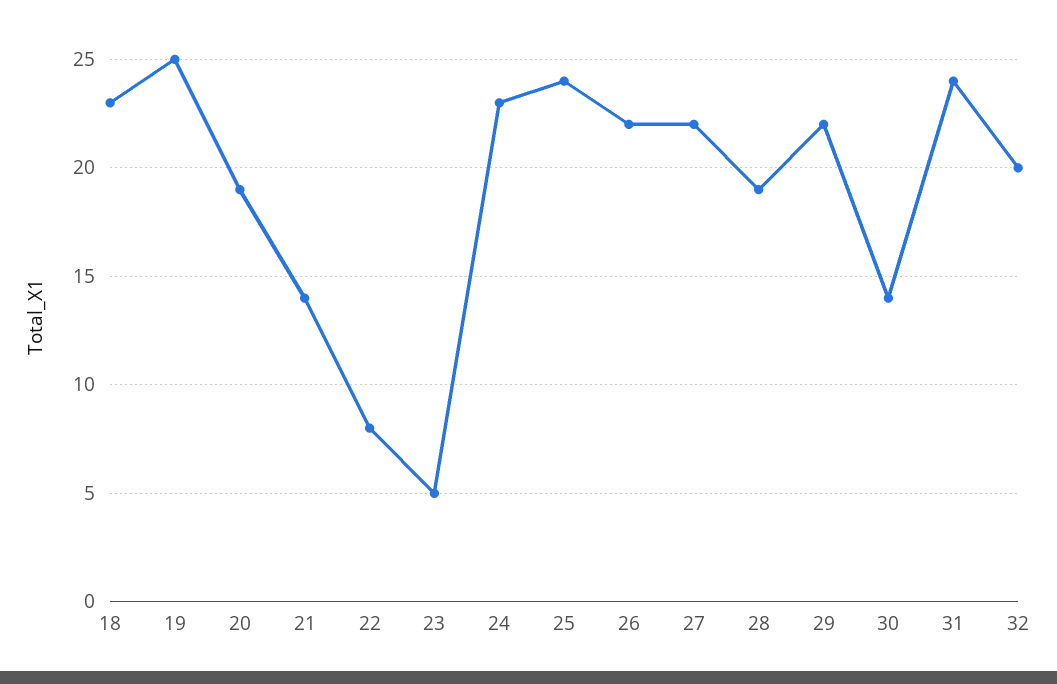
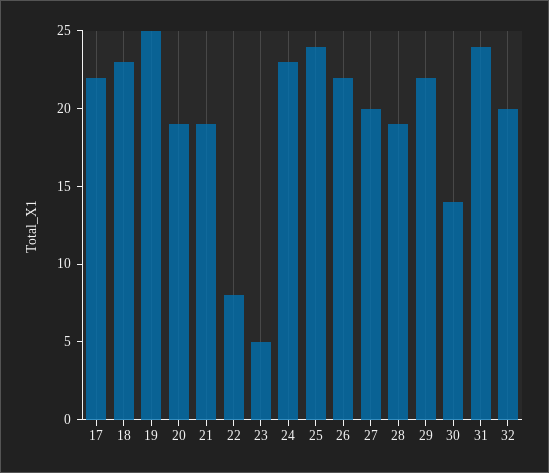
  {
    "18": 23,
    "19": 25,
    "20": 19,
-   "21": 14,
+   "21": 19,
    "22": 8,
    "23": 5,
    "24": 23,
    "25": 24,
    "26": 22,
-   "27": 22,
+   "27": 20,
    "28": 19,
    "29": 22,
    "30": 14,
    "31": 24,
-   "32": 20
+   "32": 20,
+   "17": 22
  }

